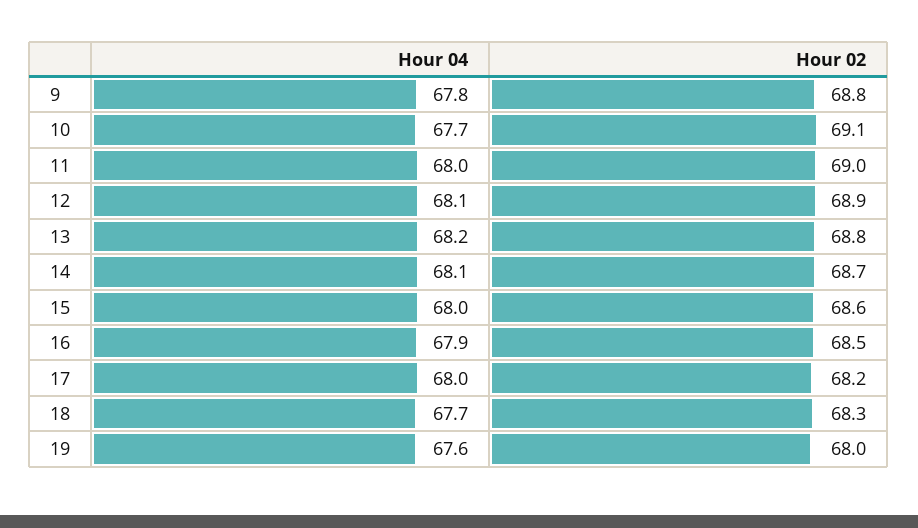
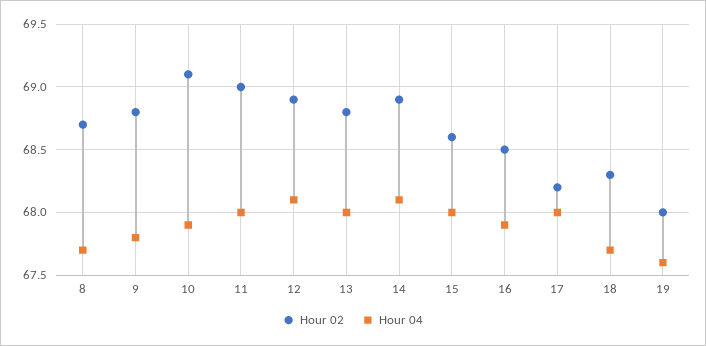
  {
    "Hour 04": {
      "9": 67.8,
-     "10": 67.7,
+     "10": 67.9,
      "11": 68,
      "12": 68.1,
-     "13": 68.2,
+     "13": 68,
      "14": 68.1,
      "15": 68,
      "16": 67.9,
      "17": 68,
      "18": 67.7,
-     "19": 67.6
+     "19": 67.6,
+     "8": 67.7
    },
    "Hour 02": {
      "9": 68.8,
      "10": 69.1,
      "11": 69,
      "12": 68.9,
      "13": 68.8,
-     "14": 68.7,
+     "14": 68.9,
      "15": 68.6,
      "16": 68.5,
      "17": 68.2,
      "18": 68.3,
-     "19": 68
+     "19": 68,
+     "8": 68.7
    }
  }

